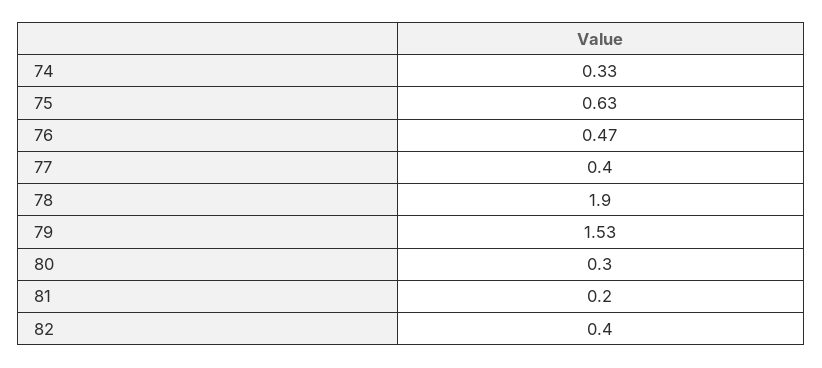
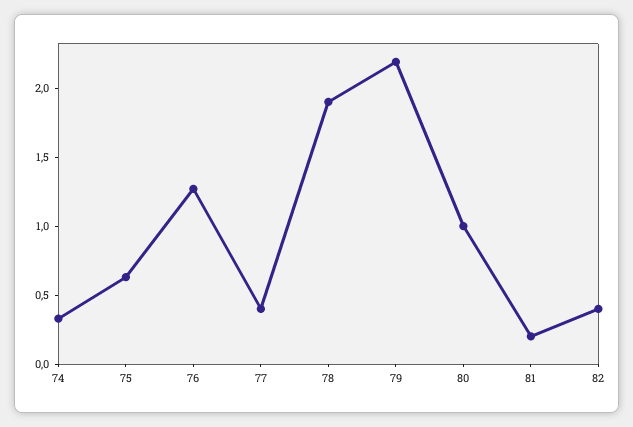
  {
    "74": 0.33,
    "75": 0.63,
-   "76": 0.47,
+   "76": 1.3,
    "77": 0.4,
    "78": 1.9,
-   "79": 1.53,
+   "79": 2.2,
-   "80": 0.3,
+   "80": 1,
    "81": 0.2,
    "82": 0.4
  }

